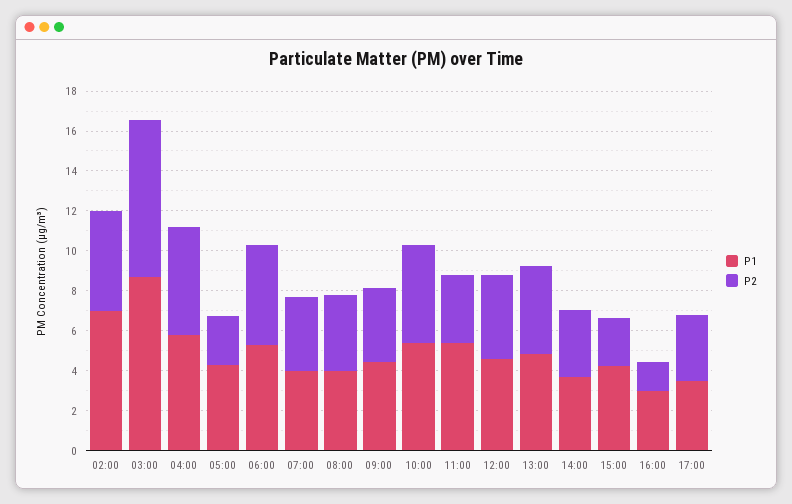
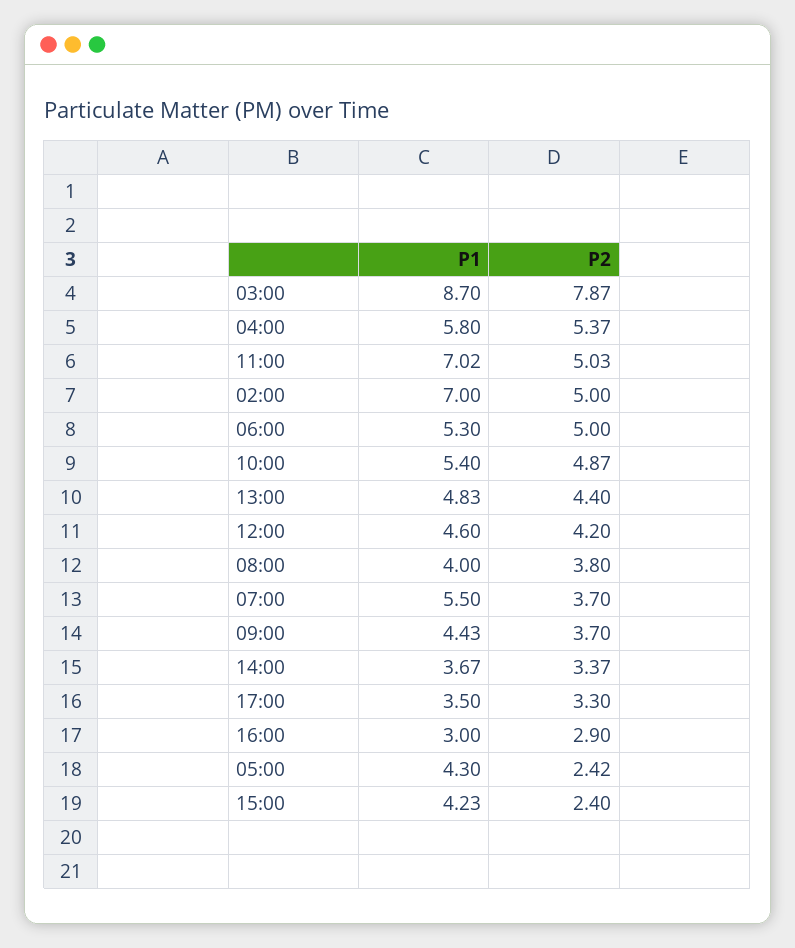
  {
    "P1": {
      "02:00": 7,
      "03:00": 8.7,
      "04:00": 5.8,
      "05:00": 4.3,
      "06:00": 5.3,
-     "07:00": 4,
+     "07:00": 5.5,
      "08:00": 4,
      "09:00": 4.43,
      "10:00": 5.4,
-     "11:00": 5.5,
+     "11:00": 7.02,
      "12:00": 4.6,
      "13:00": 4.83,
      "14:00": 3.67,
      "15:00": 4.23,
      "16:00": 3,
      "17:00": 3.5
    },
    "P2": {
      "02:00": 5,
      "03:00": 7.87,
      "04:00": 5.37,
      "05:00": 2.42,
      "06:00": 5,
      "07:00": 3.7,
      "08:00": 3.8,
      "09:00": 3.7,
      "10:00": 4.87,
-     "11:00": 3.5,
+     "11:00": 5.03,
      "12:00": 4.2,
      "13:00": 4.4,
      "14:00": 3.37,
      "15:00": 2.4,
-     "16:00": 1.5,
+     "16:00": 2.9,
      "17:00": 3.3
    }
  }

